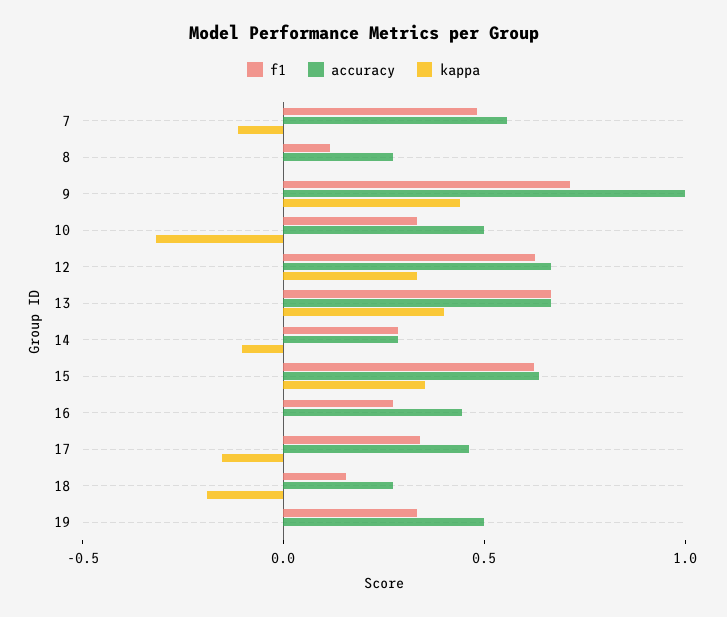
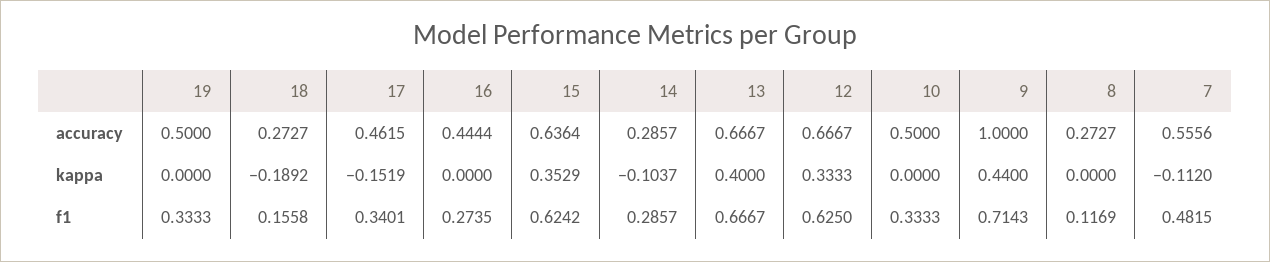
  {
    "f1": {
      "7": 0.4815,
      "8": 0.1169,
      "9": 0.7143,
      "10": 0.3333,
      "12": 0.625,
      "13": 0.6667,
      "14": 0.2857,
      "15": 0.6242,
      "16": 0.2735,
      "17": 0.3401,
      "18": 0.1558,
      "19": 0.3333
    },
    "accuracy": {
      "7": 0.5556,
      "8": 0.2727,
      "9": 1,
      "10": 0.5,
      "12": 0.6667,
      "13": 0.6667,
      "14": 0.2857,
      "15": 0.6364,
      "16": 0.4444,
      "17": 0.4615,
      "18": 0.2727,
      "19": 0.5
    },
    "kappa": {
      "7": -0.112,
      "8": 0,
      "9": 0.44,
-     "10": -0.3,
+     "10": 0,
      "12": 0.3333,
      "13": 0.4,
      "14": -0.1037,
      "15": 0.3529,
      "16": 0,
      "17": -0.1519,
      "18": -0.1892,
      "19": 0
    }
  }

